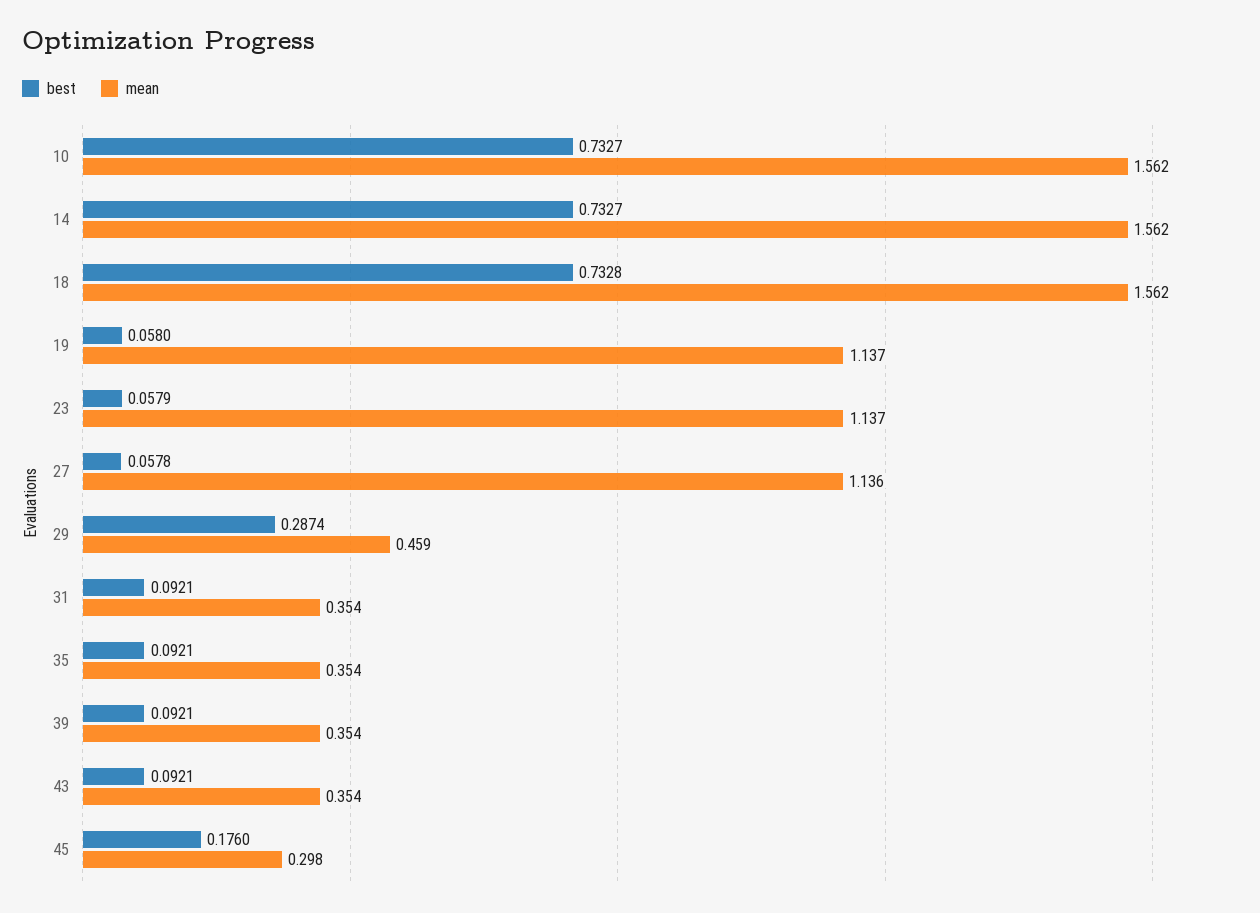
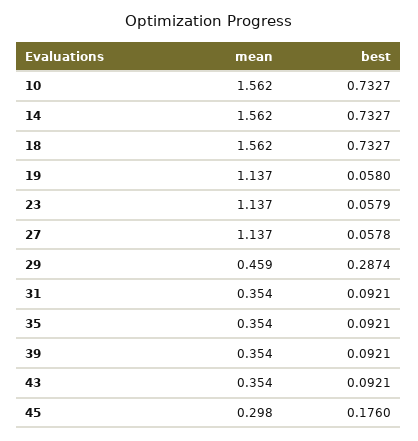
  {
    "best": {
      "10": 0.7327,
      "14": 0.7327,
-     "18": 0.7328,
+     "18": 0.7327,
      "19": 0.058,
      "23": 0.0579,
      "27": 0.0578,
      "29": 0.2874,
      "31": 0.0921,
      "35": 0.0921,
      "39": 0.0921,
      "43": 0.0921,
      "45": 0.176
    },
    "mean": {
      "10": 1.562,
      "14": 1.562,
      "18": 1.562,
      "19": 1.137,
      "23": 1.137,
-     "27": 1.136,
+     "27": 1.137,
      "29": 0.459,
      "31": 0.354,
      "35": 0.354,
      "39": 0.354,
      "43": 0.354,
      "45": 0.298
    }
  }

